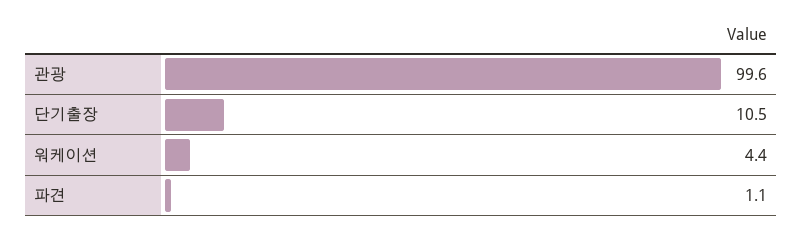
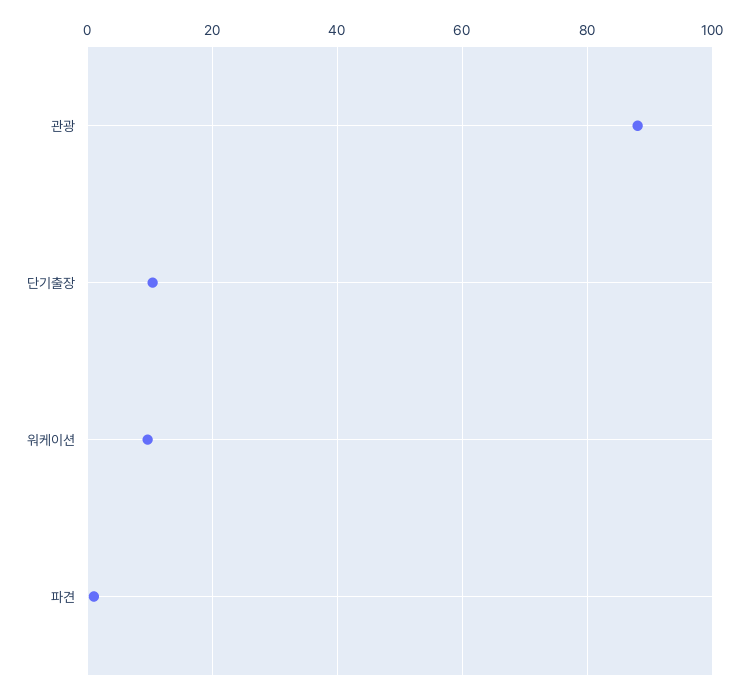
  {
-   "관광": 99.6,
+   "관광": 88,
    "단기출장": 10.5,
-   "워케이션": 4.4,
+   "워케이션": 10,
    "파견": 1.1
  }

